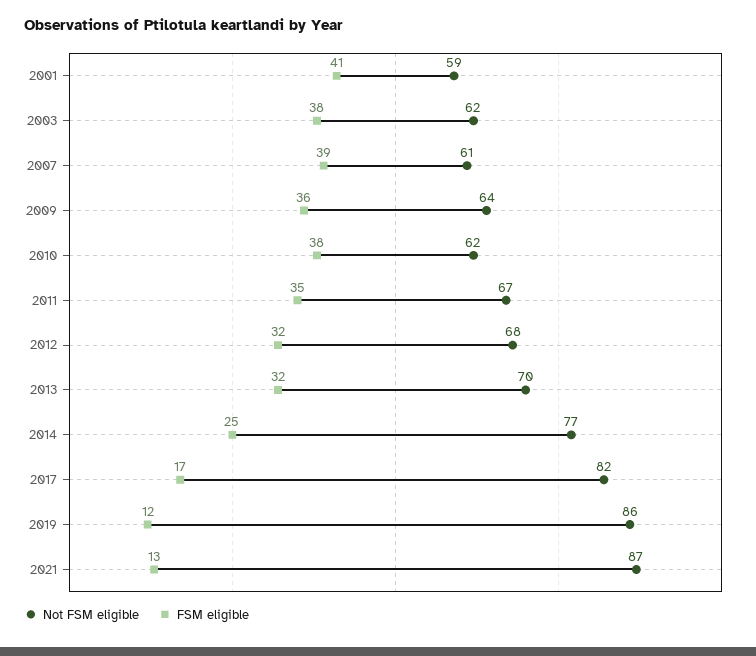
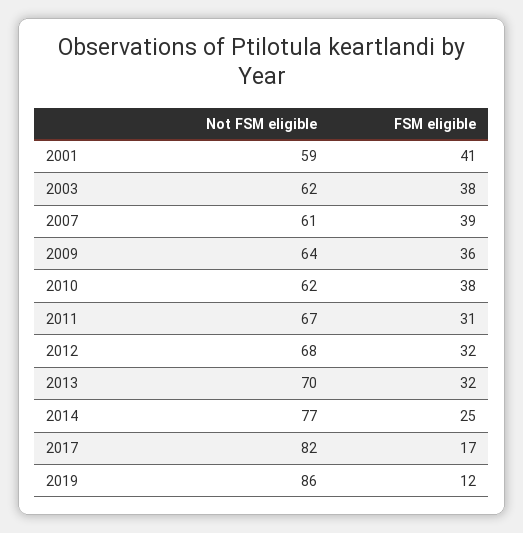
  {
    "Not FSM eligible": {
      "2001": 59,
      "2003": 62,
      "2007": 61,
      "2009": 64,
      "2010": 62,
      "2011": 67,
      "2012": 68,
      "2013": 70,
      "2014": 77,
      "2017": 82,
-     "2019": 86,
+     "2019": 86
-     "2021": 87
    },
    "FSM eligible": {
      "2001": 41,
      "2003": 38,
      "2007": 39,
      "2009": 36,
      "2010": 38,
-     "2011": 35,
+     "2011": 31,
      "2012": 32,
      "2013": 32,
      "2014": 25,
      "2017": 17,
-     "2019": 12,
+     "2019": 12
-     "2021": 13
    }
  }

